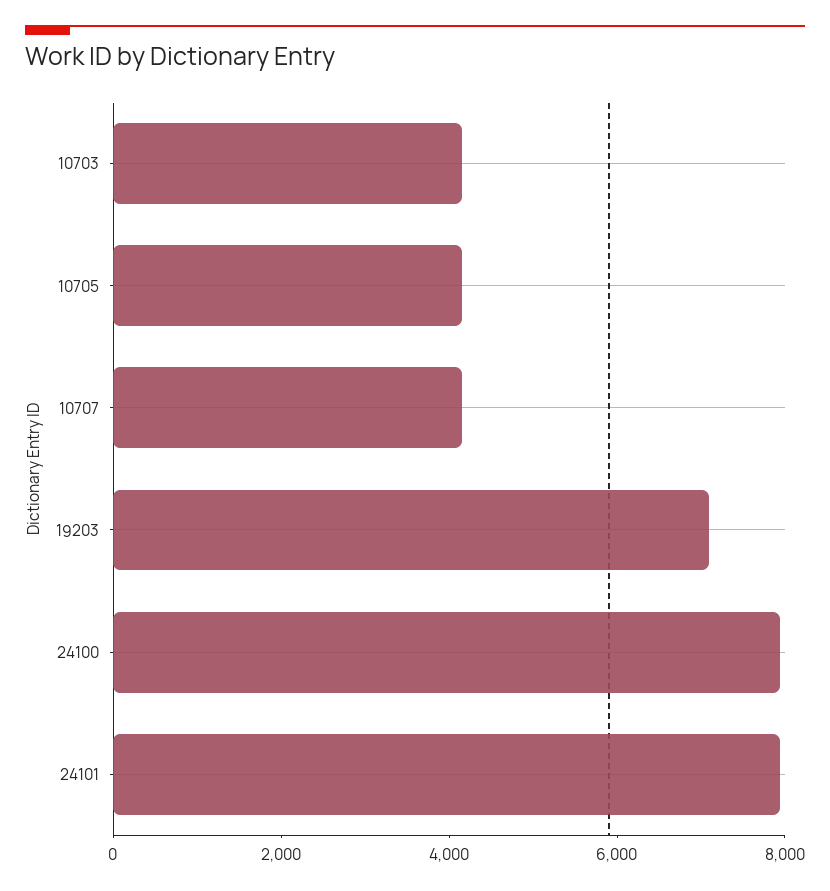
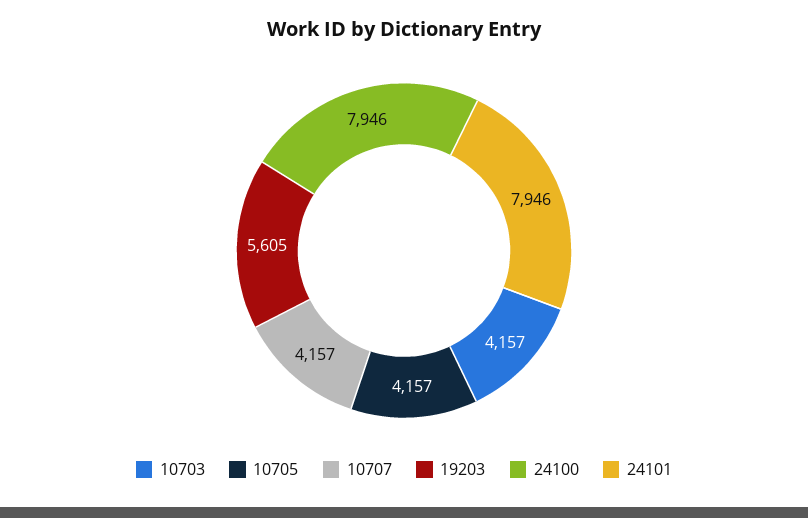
  {
    "10703": 4157,
    "10705": 4157,
    "10707": 4157,
-   "19203": 7000,
+   "19203": 5605,
    "24100": 7946,
    "24101": 7946
  }

